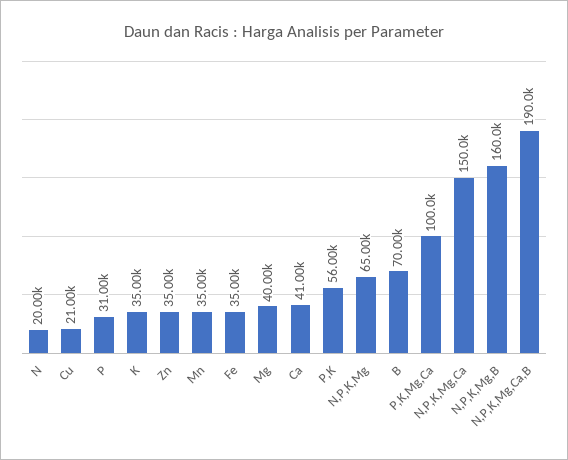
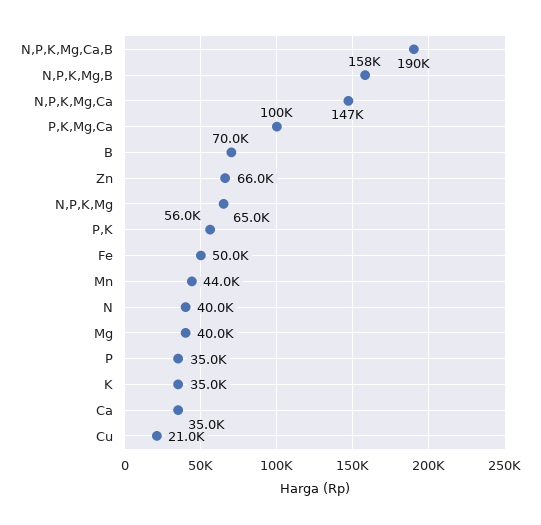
  {
-   "N": 20000,
+   "N": 40000,
    "Cu": 21000,
-   "P": 31000,
+   "P": 35000,
    "K": 35000,
-   "Zn": 35000,
+   "Zn": 66000,
-   "Mn": 35000,
+   "Mn": 44000,
-   "Fe": 35000,
+   "Fe": 50000,
    "Mg": 40000,
-   "Ca": 41000,
+   "Ca": 35000,
    "P,K": 56000,
    "N,P,K,Mg": 65000,
    "B": 70000,
    "P,K,Mg,Ca": 100000,
-   "N,P,K,Mg,Ca": 150000,
+   "N,P,K,Mg,Ca": 147000,
-   "N,P,K,Mg,B": 160000,
+   "N,P,K,Mg,B": 158000,
    "N,P,K,Mg,Ca,B": 190000
  }

